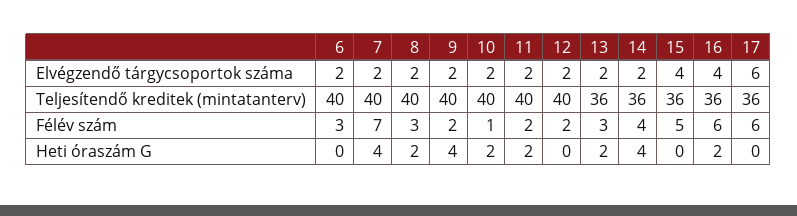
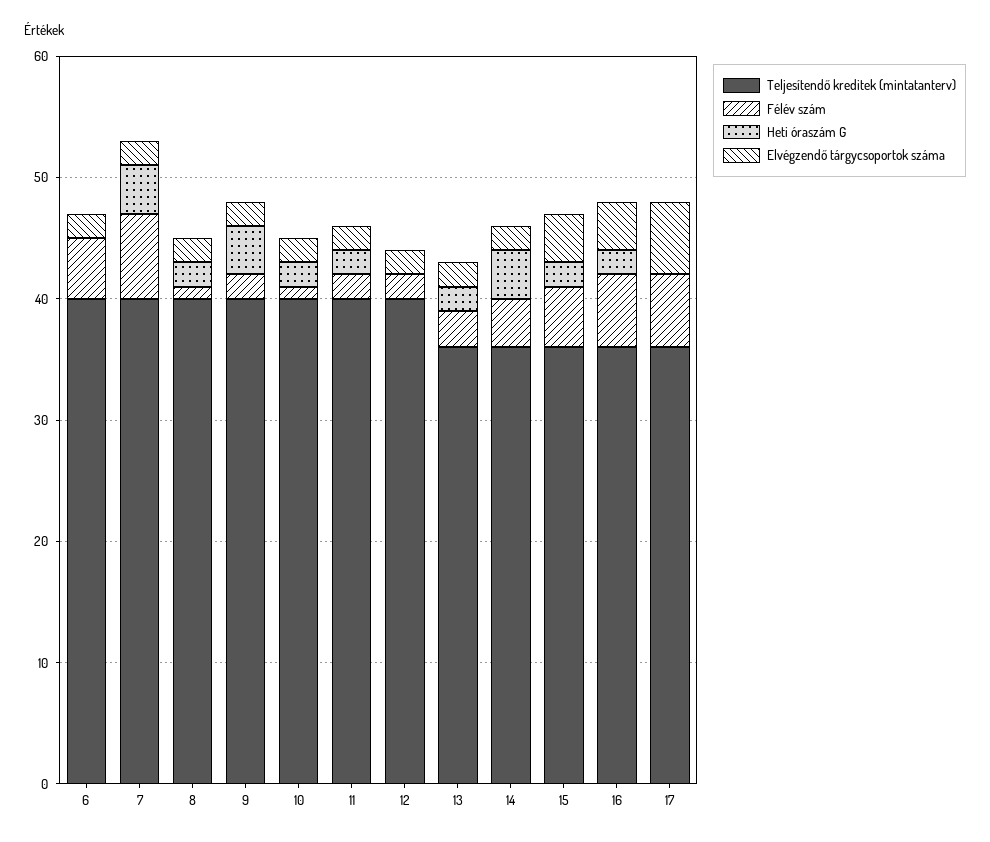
  {
    "Elvégzendő tárgycsoportok száma": {
      "6": 2,
      "7": 2,
      "8": 2,
      "9": 2,
      "10": 2,
      "11": 2,
      "12": 2,
      "13": 2,
      "14": 2,
      "15": 4,
      "16": 4,
      "17": 6
    },
    "Teljesítendő kreditek (mintatanterv)": {
      "6": 40,
      "7": 40,
      "8": 40,
      "9": 40,
      "10": 40,
      "11": 40,
      "12": 40,
      "13": 36,
      "14": 36,
      "15": 36,
      "16": 36,
      "17": 36
    },
    "Félév szám": {
-     "6": 3,
+     "6": 5,
      "7": 7,
-     "8": 3,
+     "8": 1,
      "9": 2,
      "10": 1,
      "11": 2,
      "12": 2,
      "13": 3,
      "14": 4,
      "15": 5,
      "16": 6,
      "17": 6
    },
    "Heti óraszám G": {
      "6": 0,
      "7": 4,
      "8": 2,
      "9": 4,
      "10": 2,
      "11": 2,
      "12": 0,
      "13": 2,
      "14": 4,
-     "15": 0,
+     "15": 2,
      "16": 2,
      "17": 0
    }
  }

